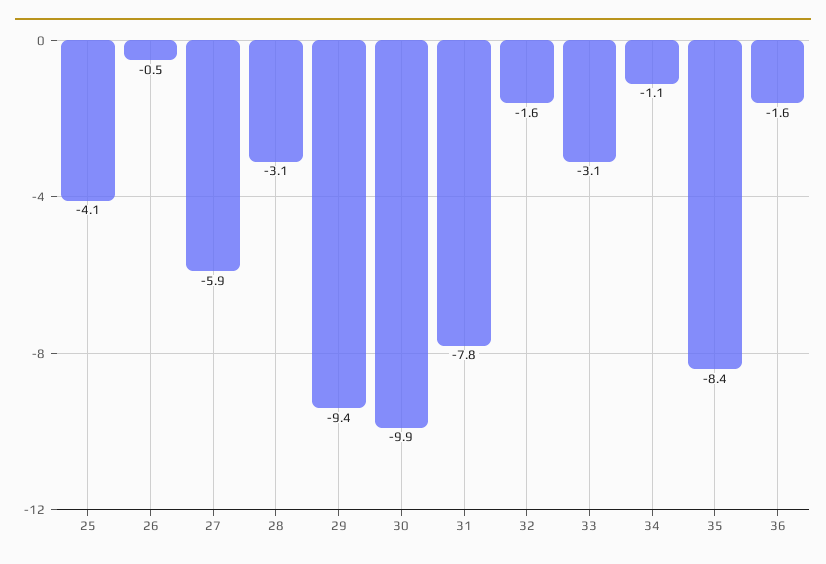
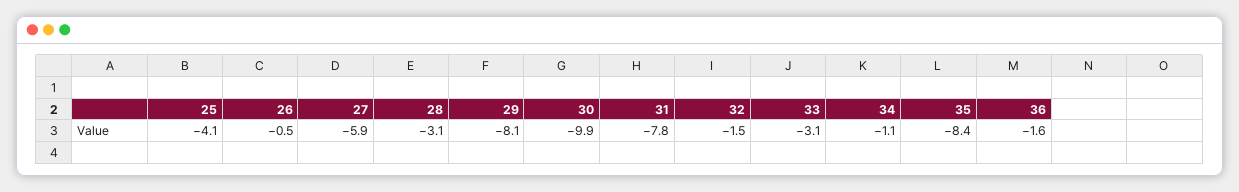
  {
    "25": -4.1,
    "26": -0.5,
    "27": -5.9,
    "28": -3.1,
-   "29": -9.4,
+   "29": -8.1,
    "30": -9.9,
    "31": -7.8,
-   "32": -1.6,
+   "32": -1.5,
    "33": -3.1,
    "34": -1.1,
    "35": -8.4,
    "36": -1.6
  }

